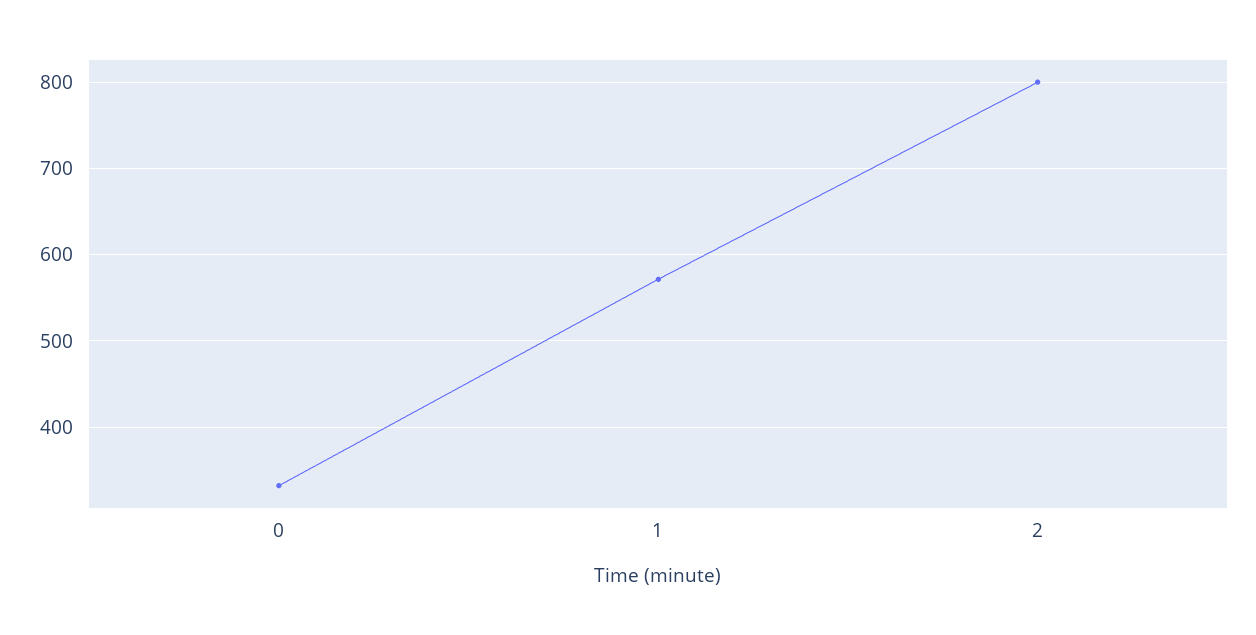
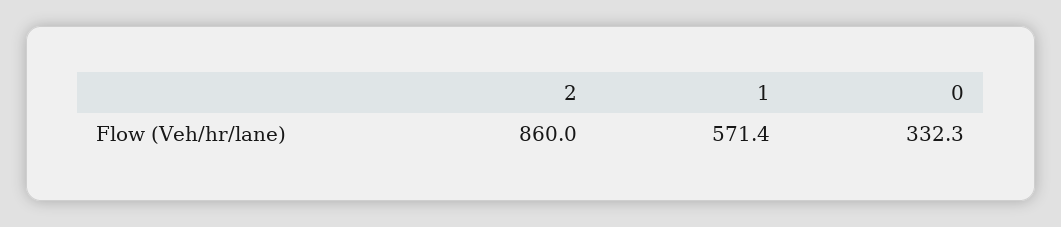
  {
    "0": 332.3,
    "1": 571.4,
-   "2": 800
+   "2": 860
  }

